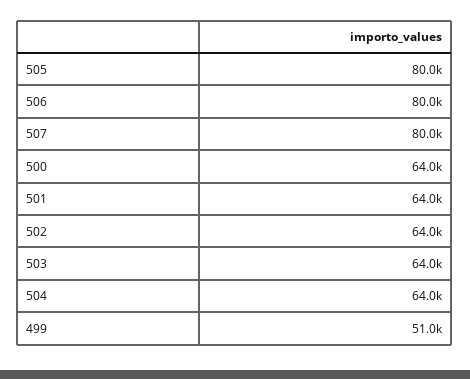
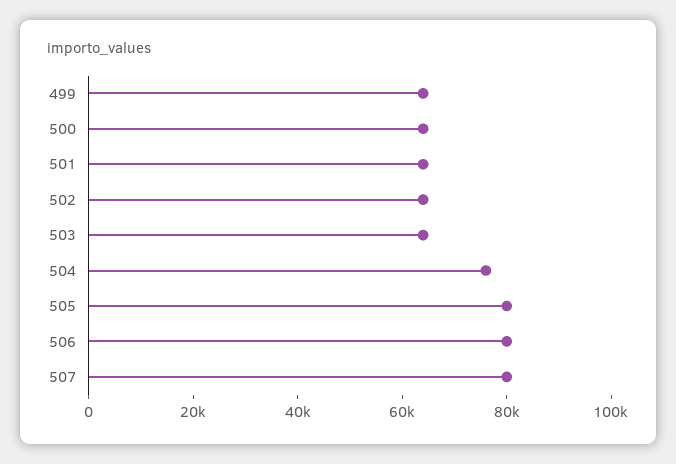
  {
    "505": 80000,
    "506": 80000,
    "507": 80000,
    "500": 64000,
    "501": 64000,
    "502": 64000,
    "503": 64000,
-   "504": 64000,
+   "504": 75000,
-   "499": 51000
+   "499": 65000
  }

